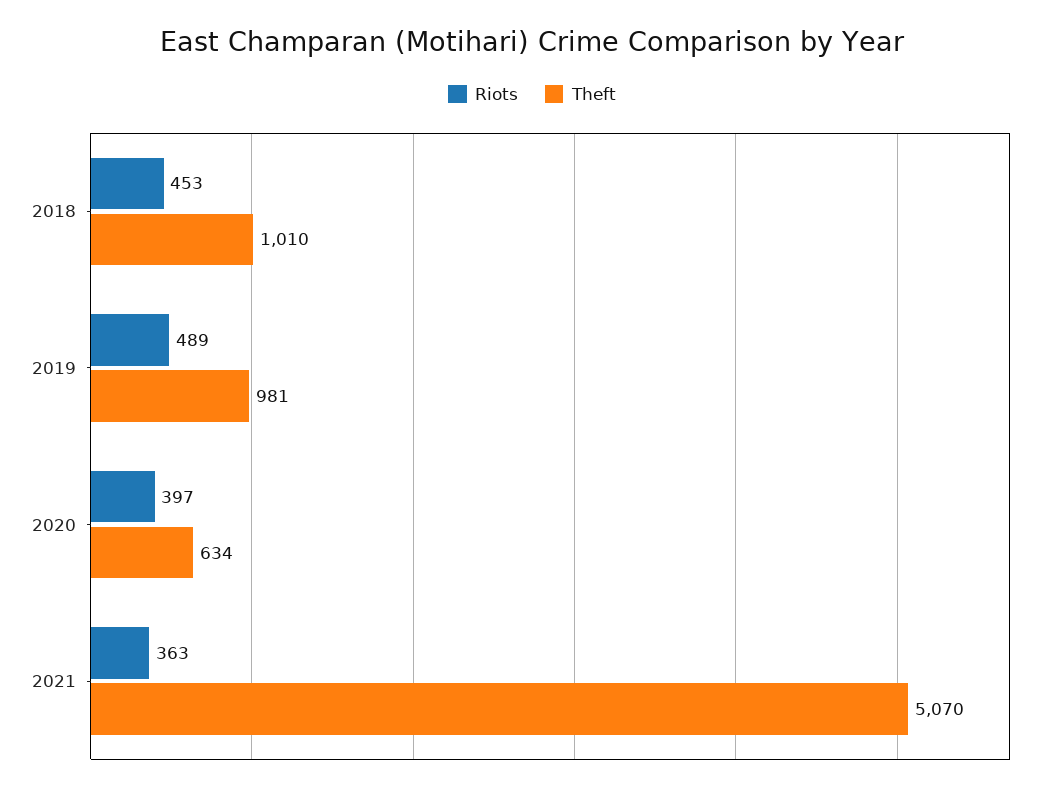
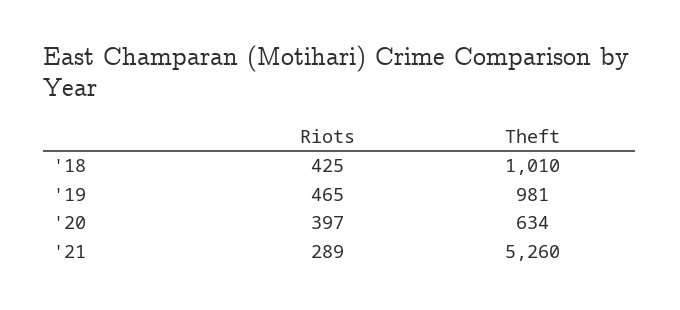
  {
    "Riots": {
-     "2018": 453,
+     "2018": 425,
-     "2019": 489,
+     "2019": 465,
      "2020": 397,
-     "2021": 363
+     "2021": 289
    },
    "Theft": {
      "2018": 1010,
      "2019": 981,
      "2020": 634,
-     "2021": 5070
+     "2021": 5260
    }
  }

